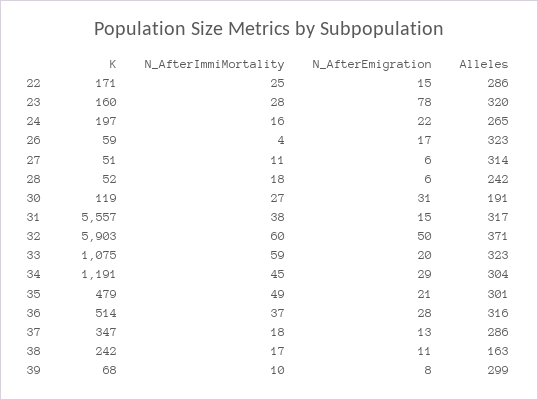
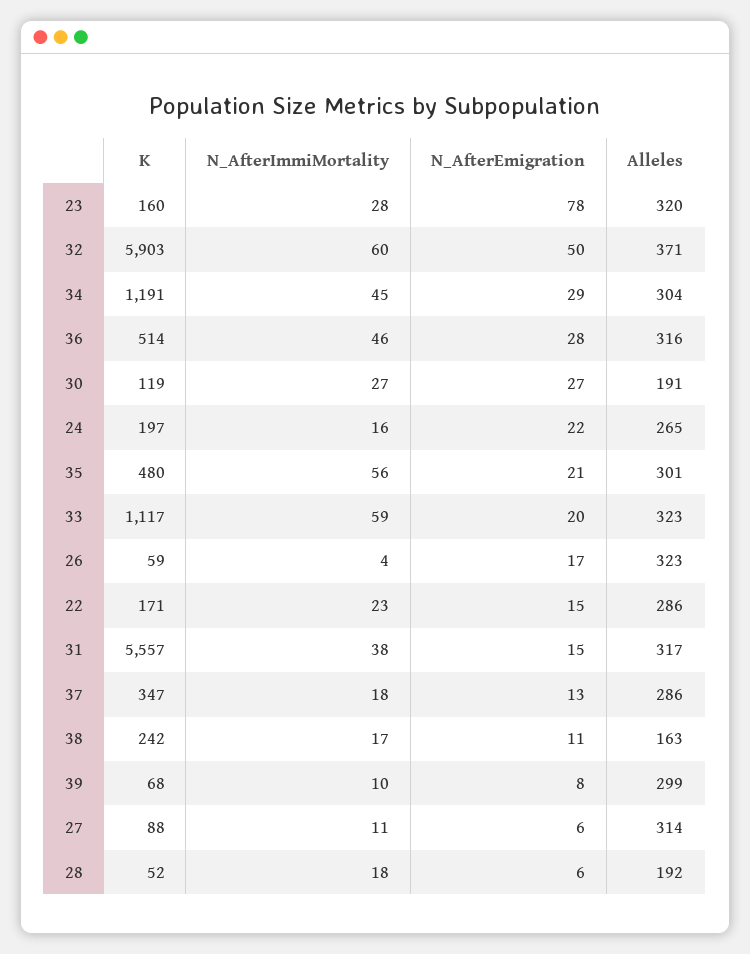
  {
    "K": {
      "22": 171,
      "23": 160,
      "24": 197,
      "26": 59,
-     "27": 51,
+     "27": 88,
      "28": 52,
      "30": 119,
      "31": 5557,
      "32": 5903,
-     "33": 1075,
+     "33": 1117,
      "34": 1191,
-     "35": 479,
+     "35": 480,
      "36": 514,
      "37": 347,
      "38": 242,
      "39": 68
    },
    "N_AfterImmiMortality": {
-     "22": 25,
+     "22": 23,
      "23": 28,
      "24": 16,
      "26": 4,
      "27": 11,
      "28": 18,
      "30": 27,
      "31": 38,
      "32": 60,
      "33": 59,
      "34": 45,
-     "35": 49,
+     "35": 56,
-     "36": 37,
+     "36": 46,
      "37": 18,
      "38": 17,
      "39": 10
    },
    "N_AfterEmigration": {
      "22": 15,
      "23": 78,
      "24": 22,
      "26": 17,
      "27": 6,
      "28": 6,
-     "30": 31,
+     "30": 27,
      "31": 15,
      "32": 50,
      "33": 20,
      "34": 29,
      "35": 21,
      "36": 28,
      "37": 13,
      "38": 11,
      "39": 8
    },
    "Alleles": {
      "22": 286,
      "23": 320,
      "24": 265,
      "26": 323,
      "27": 314,
-     "28": 242,
+     "28": 192,
      "30": 191,
      "31": 317,
      "32": 371,
      "33": 323,
      "34": 304,
      "35": 301,
      "36": 316,
      "37": 286,
      "38": 163,
      "39": 299
    }
  }

